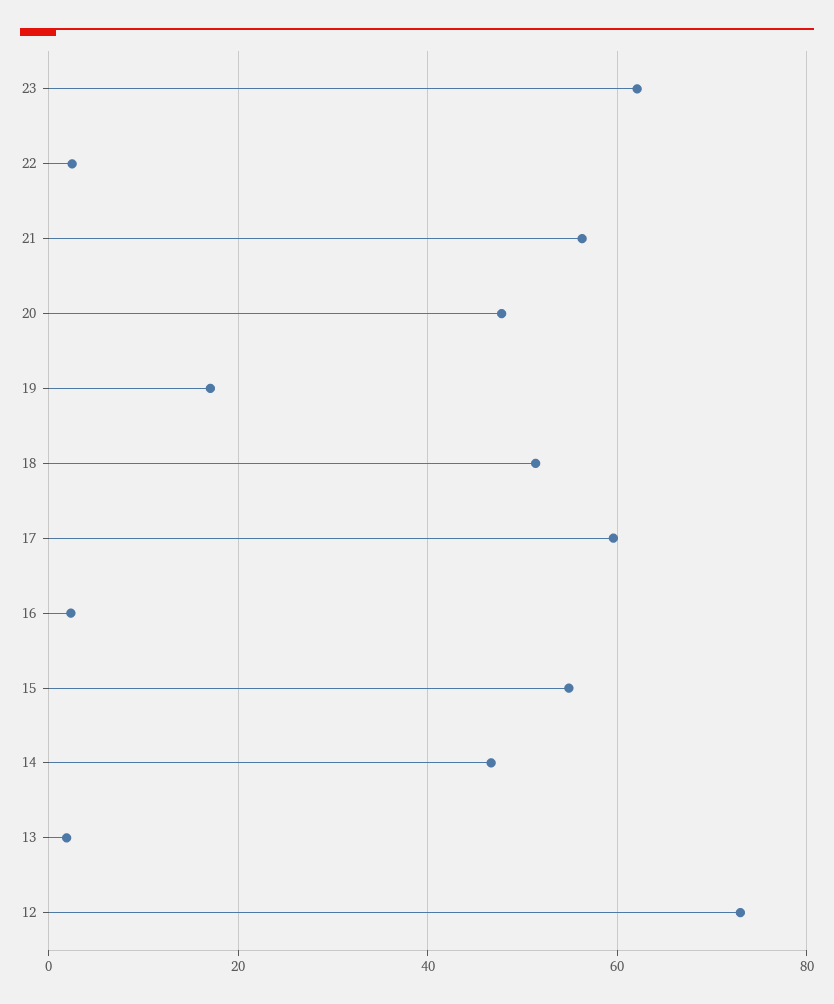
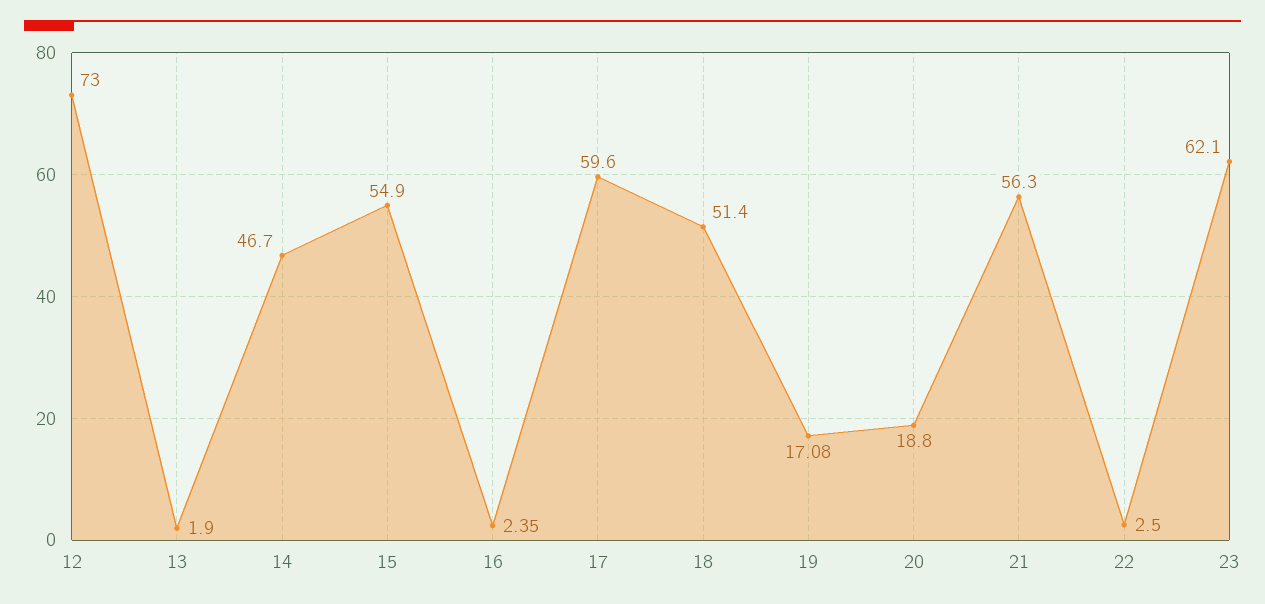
  {
    "23": 62.1,
    "22": 2.5,
    "21": 56.3,
-   "20": 48,
+   "20": 18.8,
    "19": 17.08,
    "18": 51.4,
    "17": 59.6,
    "16": 2.35,
    "15": 54.9,
    "14": 46.7,
    "13": 1.9,
    "12": 73
  }

